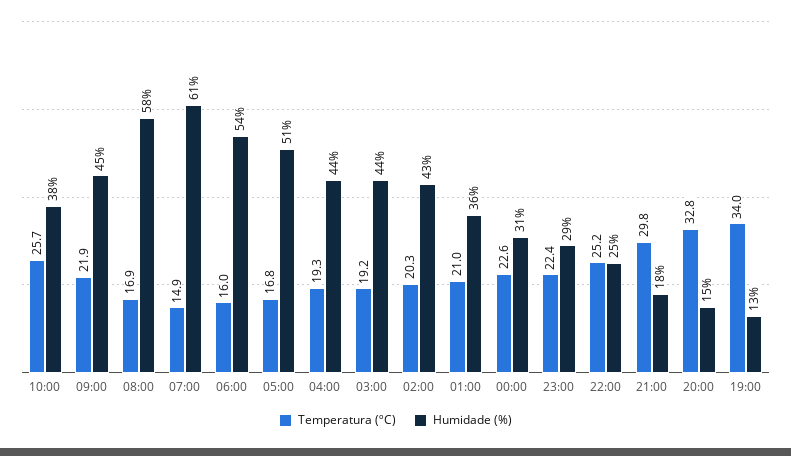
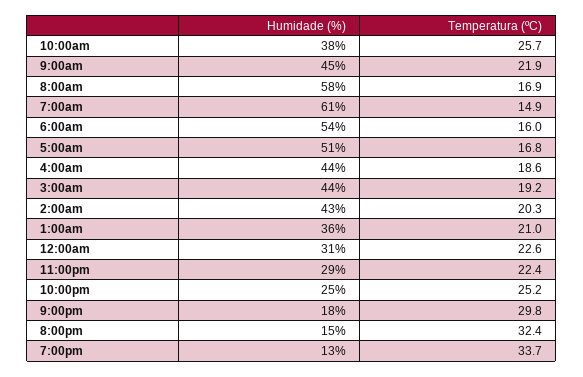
  {
    "Temperatura (ºC)": {
      "10:00": 25.7,
      "09:00": 21.9,
      "08:00": 16.9,
      "07:00": 14.9,
      "06:00": 16,
      "05:00": 16.8,
-     "04:00": 19.3,
+     "04:00": 18.6,
      "03:00": 19.2,
      "02:00": 20.3,
      "01:00": 21,
      "00:00": 22.6,
      "23:00": 22.4,
      "22:00": 25.2,
      "21:00": 29.8,
-     "20:00": 32.8,
+     "20:00": 32.4,
-     "19:00": 34
+     "19:00": 33.7
    },
    "Humidade (%)": {
      "10:00": 38,
      "09:00": 45,
      "08:00": 58,
      "07:00": 61,
      "06:00": 54,
      "05:00": 51,
      "04:00": 44,
      "03:00": 44,
      "02:00": 43,
      "01:00": 36,
      "00:00": 31,
      "23:00": 29,
      "22:00": 25,
      "21:00": 18,
      "20:00": 15,
      "19:00": 13
    }
  }

